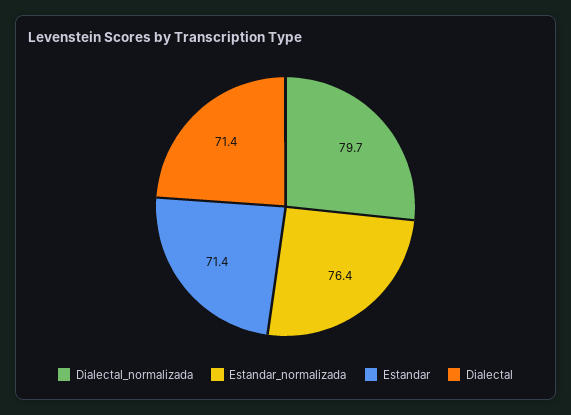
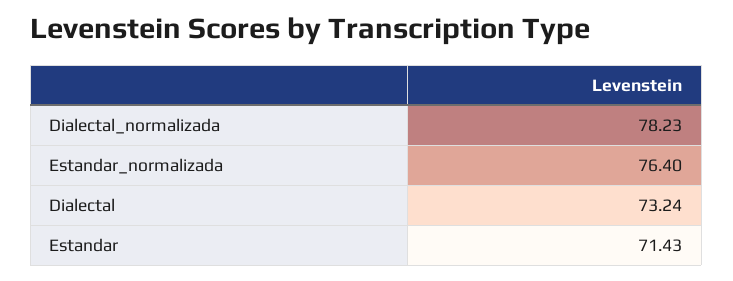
  {
-   "Dialectal_normalizada": 79.7,
+   "Dialectal_normalizada": 78.23,
    "Estandar_normalizada": 76.4,
    "Estandar": 71.43,
-   "Dialectal": 71.4
+   "Dialectal": 73.24
  }

